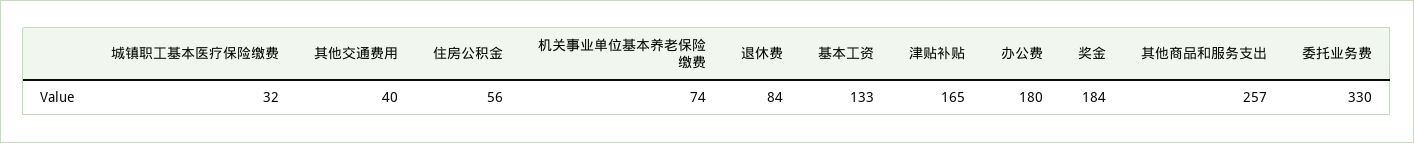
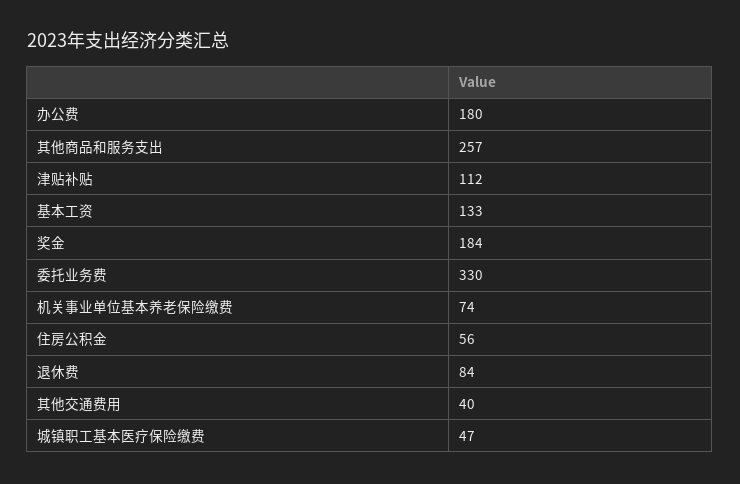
  {
-   "城镇职工基本医疗保险缴费": 32,
+   "城镇职工基本医疗保险缴费": 47,
    "其他交通费用": 40,
    "住房公积金": 56,
    "机关事业单位基本养老保险缴费": 74,
    "退休费": 84,
    "基本工资": 133,
-   "津贴补贴": 165,
+   "津贴补贴": 112,
    "办公费": 180,
    "奖金": 184,
    "其他商品和服务支出": 257,
    "委托业务费": 330
  }

